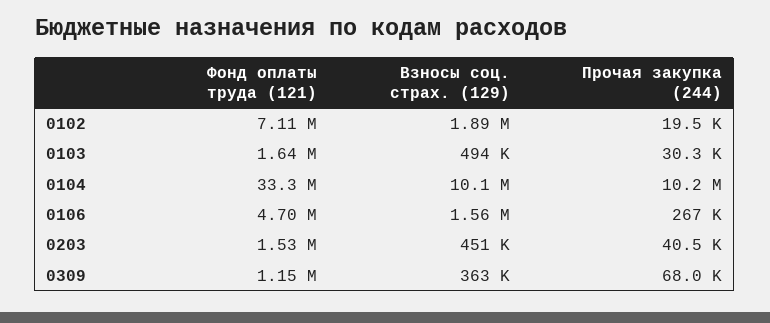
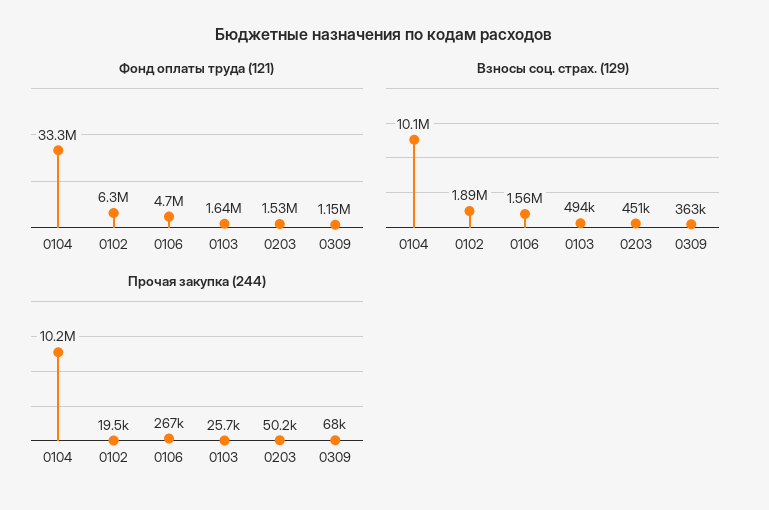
  {
    "Фонд оплаты труда (121)": {
-     "0102": 7110000,
+     "0102": 6300000,
      "0103": 1640000,
      "0104": 33300000,
      "0106": 4700000,
      "0203": 1530000,
      "0309": 1150000
    },
    "Взносы соц. страх. (129)": {
      "0102": 1890000,
      "0103": 494000,
      "0104": 10100000,
      "0106": 1560000,
      "0203": 451000,
      "0309": 363000
    },
    "Прочая закупка (244)": {
      "0102": 19500,
-     "0103": 30300,
+     "0103": 25700,
      "0104": 10200000,
      "0106": 267000,
-     "0203": 40500,
+     "0203": 50200,
      "0309": 68000
    }
  }

